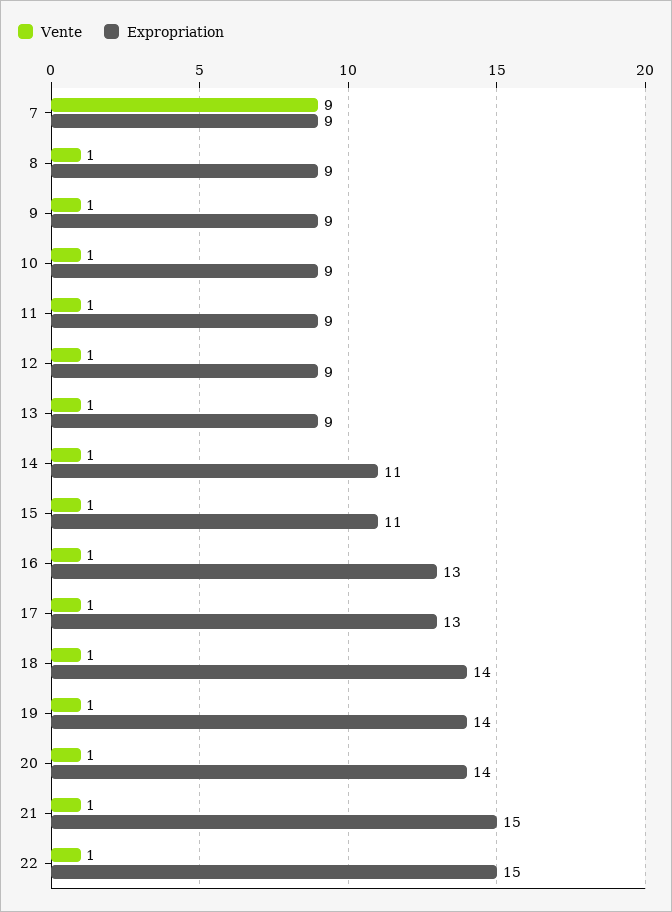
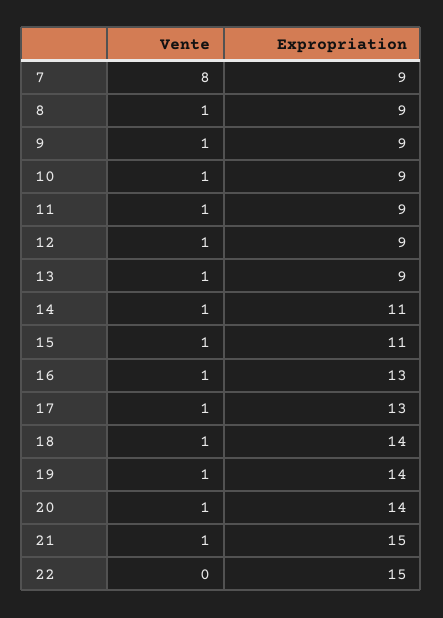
  {
    "Vente": {
-     "7": 9,
+     "7": 8,
      "8": 1,
      "9": 1,
      "10": 1,
      "11": 1,
      "12": 1,
      "13": 1,
      "14": 1,
      "15": 1,
      "16": 1,
      "17": 1,
      "18": 1,
      "19": 1,
      "20": 1,
      "21": 1,
-     "22": 1
+     "22": 0
    },
    "Expropriation": {
      "7": 9,
      "8": 9,
      "9": 9,
      "10": 9,
      "11": 9,
      "12": 9,
      "13": 9,
      "14": 11,
      "15": 11,
      "16": 13,
      "17": 13,
      "18": 14,
      "19": 14,
      "20": 14,
      "21": 15,
      "22": 15
    }
  }

